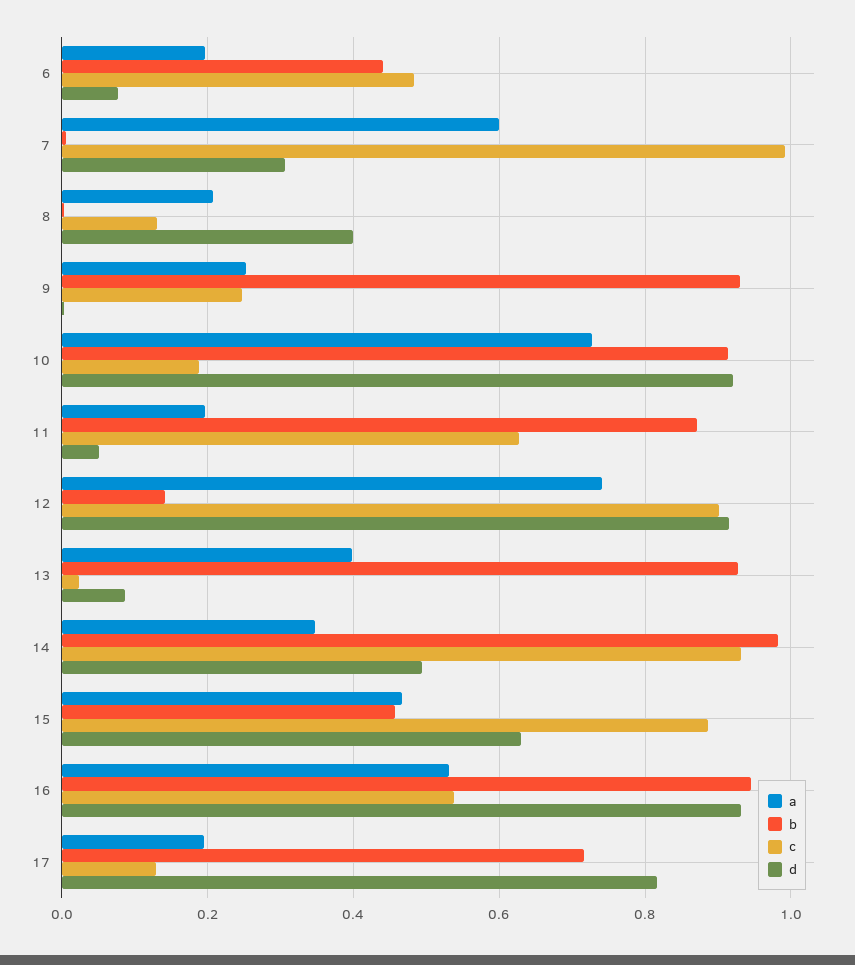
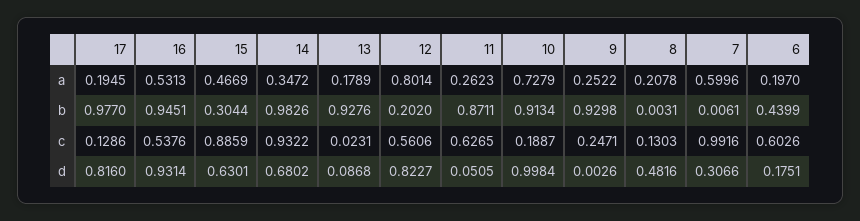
  {
    "a": {
      "6": 0.197,
      "7": 0.5996,
      "8": 0.2078,
      "9": 0.2522,
      "10": 0.7279,
-     "11": 0.2,
+     "11": 0.2623,
-     "12": 0.74,
+     "12": 0.8014,
-     "13": 0.4,
+     "13": 0.1789,
      "14": 0.3472,
      "15": 0.4669,
      "16": 0.5313,
      "17": 0.1945
    },
    "b": {
      "6": 0.4399,
      "7": 0.0061,
      "8": 0.0031,
      "9": 0.9298,
      "10": 0.9134,
      "11": 0.8711,
-     "12": 0.14,
+     "12": 0.202,
      "13": 0.9276,
      "14": 0.9826,
-     "15": 0.46,
+     "15": 0.3044,
      "16": 0.9451,
-     "17": 0.72
+     "17": 0.977
    },
    "c": {
-     "6": 0.48,
+     "6": 0.6026,
      "7": 0.9916,
      "8": 0.1303,
      "9": 0.2471,
      "10": 0.1887,
      "11": 0.6265,
-     "12": 0.9,
+     "12": 0.5606,
      "13": 0.0231,
      "14": 0.9322,
      "15": 0.8859,
      "16": 0.5376,
      "17": 0.1286
    },
    "d": {
-     "6": 0.08,
+     "6": 0.1751,
      "7": 0.3066,
-     "8": 0.4,
+     "8": 0.4816,
      "9": 0.0026,
-     "10": 0.92,
+     "10": 0.9984,
      "11": 0.0505,
-     "12": 0.92,
+     "12": 0.8227,
      "13": 0.0868,
-     "14": 0.5,
+     "14": 0.6802,
      "15": 0.6301,
      "16": 0.9314,
      "17": 0.816
    }
  }

